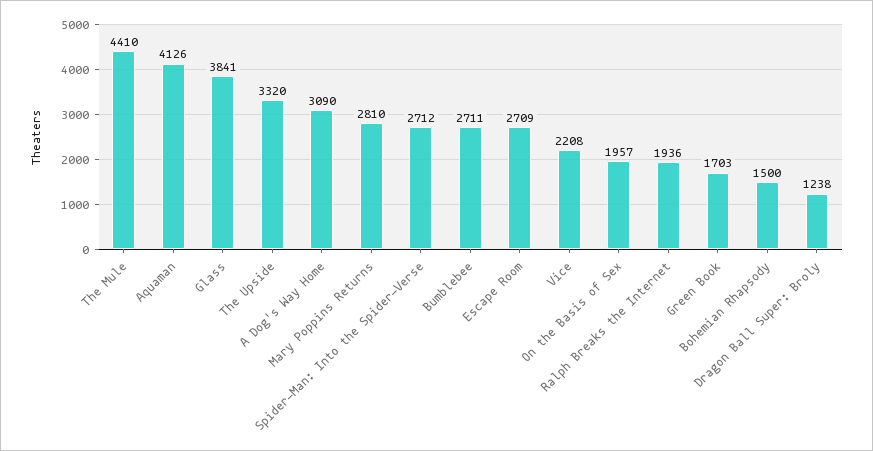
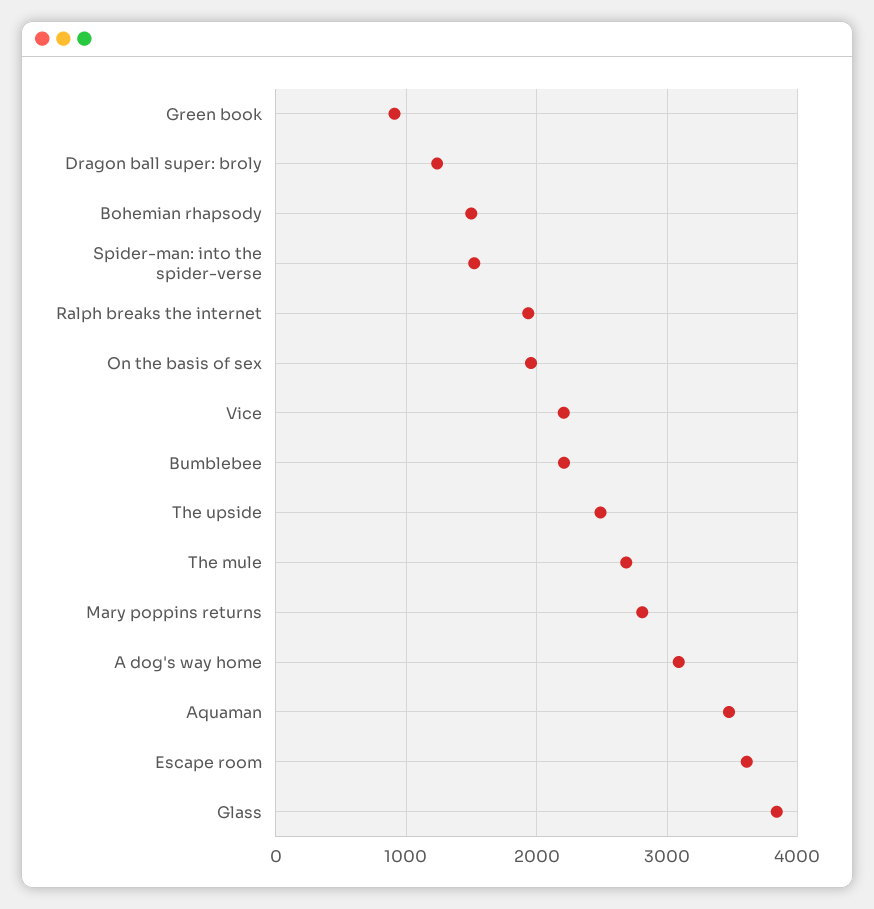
  {
-   "The Mule": 4410,
+   "The Mule": 2700,
-   "Aquaman": 4126,
+   "Aquaman": 3500,
    "Glass": 3841,
-   "The Upside": 3320,
+   "The Upside": 2500,
    "A Dog's Way Home": 3090,
    "Mary Poppins Returns": 2810,
-   "Spider-Man: Into the Spider-Verse": 2712,
+   "Spider-Man: Into the Spider-Verse": 1500,
-   "Bumblebee": 2711,
+   "Bumblebee": 2200,
-   "Escape Room": 2709,
+   "Escape Room": 3600,
    "Vice": 2208,
    "On the Basis of Sex": 1957,
    "Ralph Breaks the Internet": 1936,
-   "Green Book": 1703,
+   "Green Book": 900,
    "Bohemian Rhapsody": 1500,
    "Dragon Ball Super: Broly": 1238
  }

